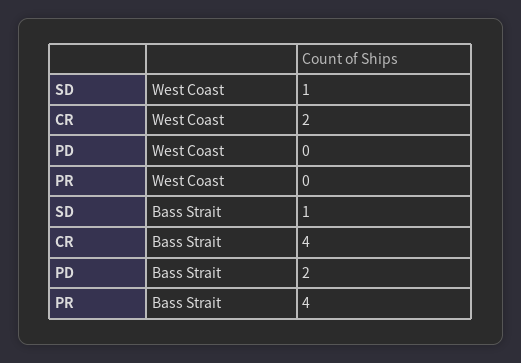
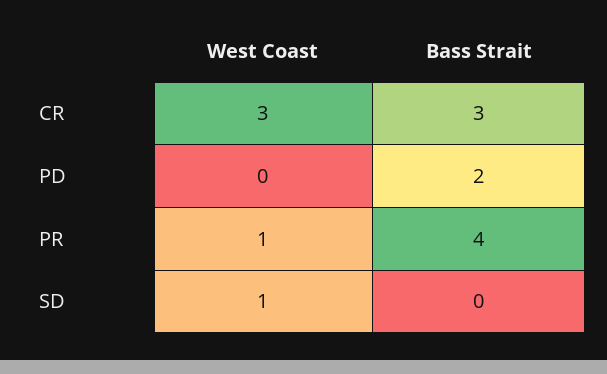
  {
    "SD": {
      "West Coast": 1,
-     "Bass Strait": 1
+     "Bass Strait": 0
    },
    "CR": {
-     "West Coast": 2,
+     "West Coast": 3,
-     "Bass Strait": 4
+     "Bass Strait": 3
    },
    "PD": {
      "West Coast": 0,
      "Bass Strait": 2
    },
    "PR": {
-     "West Coast": 0,
+     "West Coast": 1,
      "Bass Strait": 4
    }
  }

